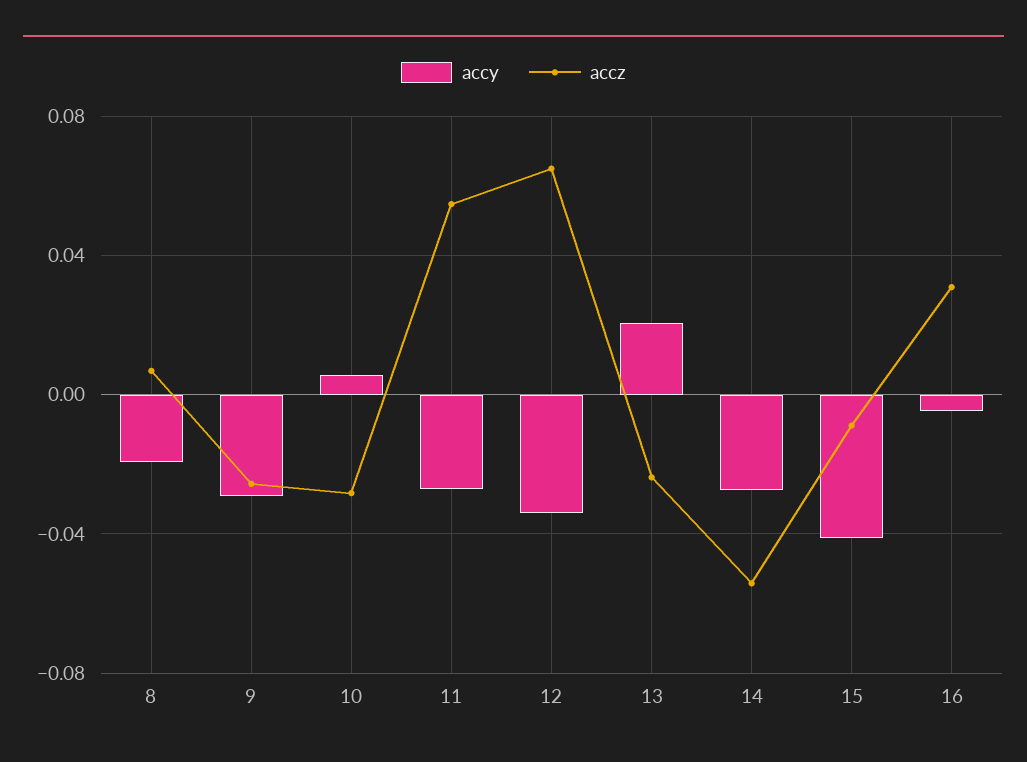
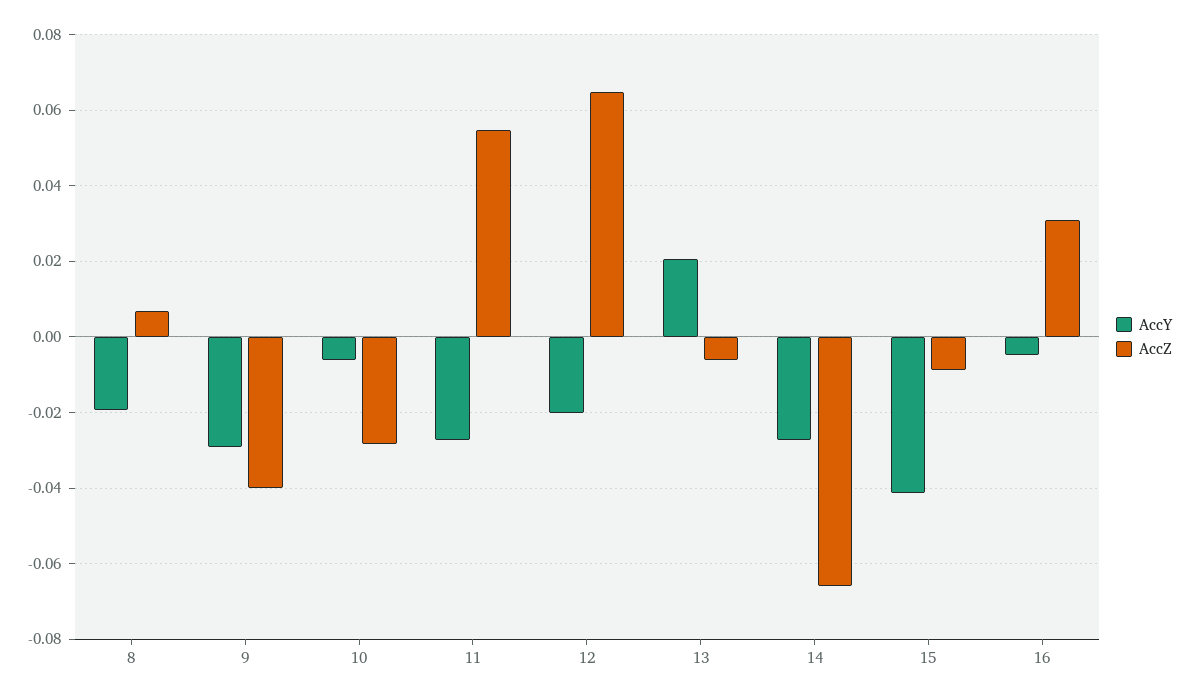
  {
    "accy": {
      "8": -0.02,
      "9": -0.03,
-     "10": 0.005,
+     "10": -0.006,
      "11": -0.028,
-     "12": -0.035,
+     "12": -0.02,
      "13": 0.02,
      "14": -0.028,
      "15": -0.042,
      "16": -0.004
    },
    "accz": {
      "8": 0.006,
-     "9": -0.025,
+     "9": -0.04,
      "10": -0.028,
      "11": 0.054,
      "12": 0.064,
-     "13": -0.025,
+     "13": -0.006,
-     "14": -0.055,
+     "14": -0.066,
      "15": -0.008,
      "16": 0.03
    }
  }

